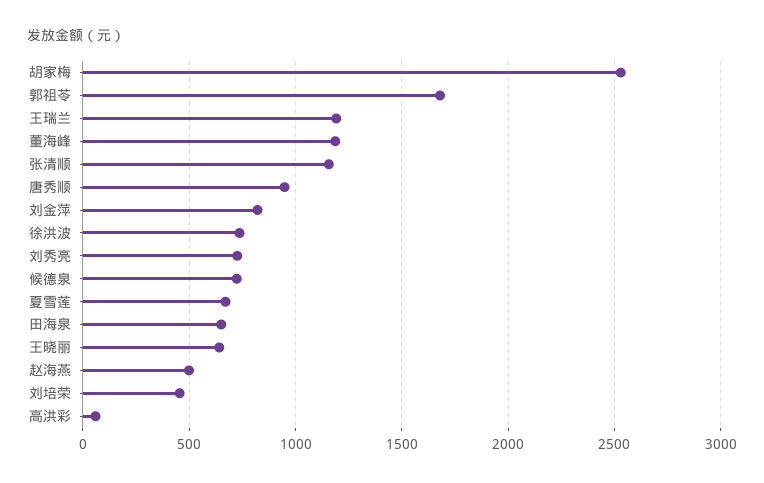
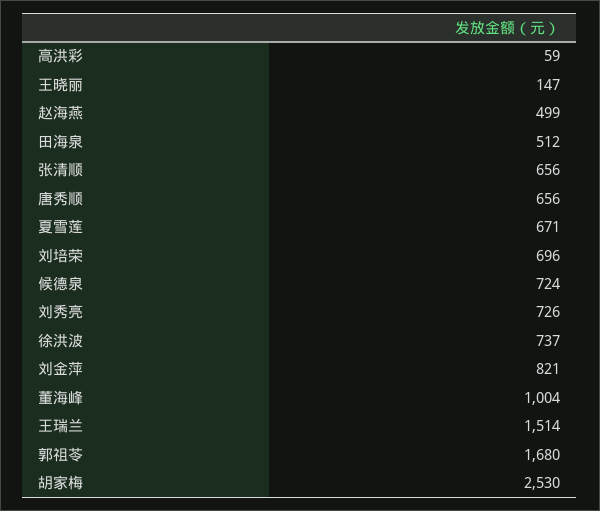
  {
    "胡家梅": 2530,
    "郭祖苓": 1680,
-   "王瑞兰": 1200,
+   "王瑞兰": 1514,
-   "董海峰": 1200,
+   "董海峰": 1004,
-   "张清顺": 1150,
+   "张清顺": 656,
-   "唐秀顺": 950,
+   "唐秀顺": 656,
    "刘金萍": 821,
    "徐洪波": 737,
    "刘秀亮": 726,
    "候德泉": 724,
    "夏雪莲": 671,
-   "田海泉": 650,
+   "田海泉": 512,
-   "王晓丽": 650,
+   "王晓丽": 147,
    "赵海燕": 499,
-   "刘培荣": 450,
+   "刘培荣": 696,
    "高洪彩": 59
  }

